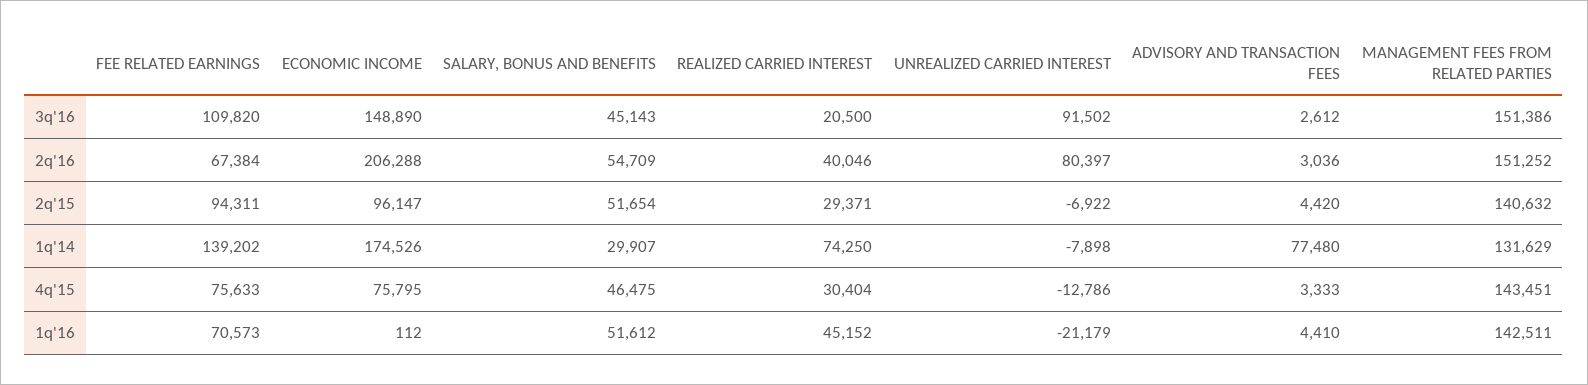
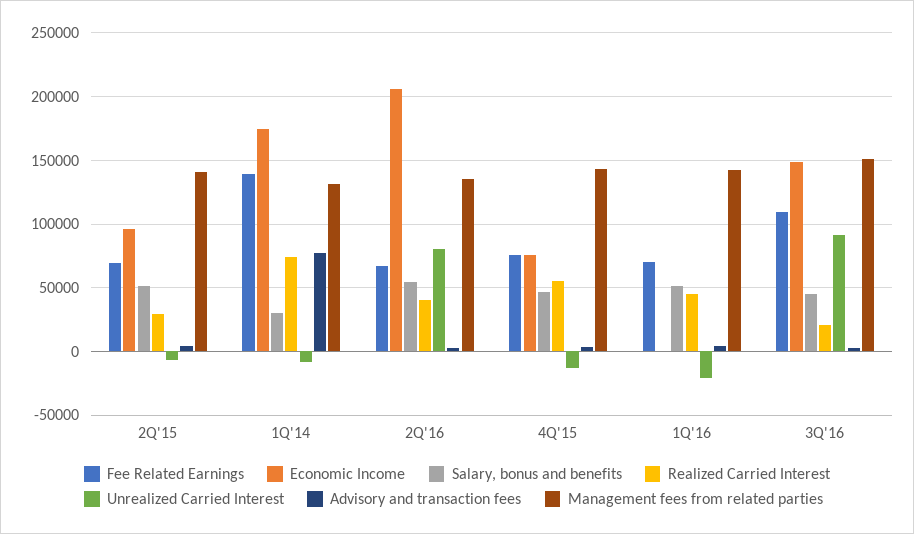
  {
    "FEE RELATED EARNINGS": {
      "3q'16": 109820,
      "2q'16": 67384,
-     "2q'15": 94311,
+     "2q'15": 70000,
      "1q'14": 139202,
      "4q'15": 75633,
      "1q'16": 70573
    },
    "ECONOMIC INCOME": {
      "3q'16": 148890,
      "2q'16": 206288,
      "2q'15": 96147,
      "1q'14": 174526,
      "4q'15": 75795,
      "1q'16": 112
    },
    "SALARY, BONUS AND BENEFITS": {
      "3q'16": 45143,
      "2q'16": 54709,
      "2q'15": 51654,
      "1q'14": 29907,
      "4q'15": 46475,
      "1q'16": 51612
    },
    "REALIZED CARRIED INTEREST": {
      "3q'16": 20500,
      "2q'16": 40046,
      "2q'15": 29371,
      "1q'14": 74250,
-     "4q'15": 30404,
+     "4q'15": 55000,
      "1q'16": 45152
    },
    "UNREALIZED CARRIED INTEREST": {
      "3q'16": 91502,
      "2q'16": 80397,
      "2q'15": -6922,
      "1q'14": -7898,
      "4q'15": -12786,
      "1q'16": -21179
    },
    "ADVISORY AND TRANSACTION FEES": {
      "3q'16": 2612,
      "2q'16": 3036,
      "2q'15": 4420,
      "1q'14": 77480,
      "4q'15": 3333,
      "1q'16": 4410
    },
    "MANAGEMENT FEES FROM RELATED PARTIES": {
      "3q'16": 151386,
-     "2q'16": 151252,
+     "2q'16": 135000,
      "2q'15": 140632,
      "1q'14": 131629,
      "4q'15": 143451,
      "1q'16": 142511
    }
  }

